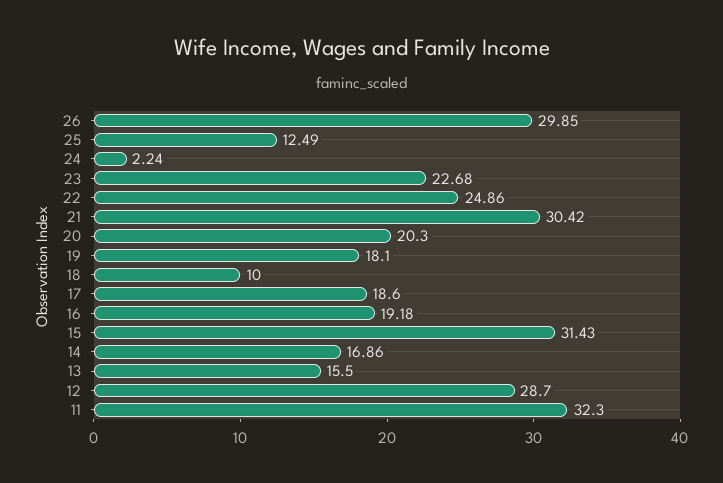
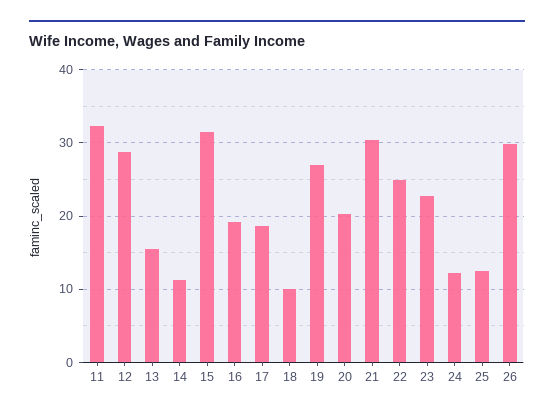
  {
    "26": 29.85,
    "25": 12.49,
-   "24": 2.24,
+   "24": 12,
    "23": 22.68,
    "22": 24.86,
    "21": 30.42,
    "20": 20.3,
-   "19": 18.1,
+   "19": 27,
    "18": 10,
    "17": 18.6,
    "16": 19.18,
    "15": 31.43,
-   "14": 16.86,
+   "14": 11,
    "13": 15.5,
    "12": 28.7,
    "11": 32.3
  }

